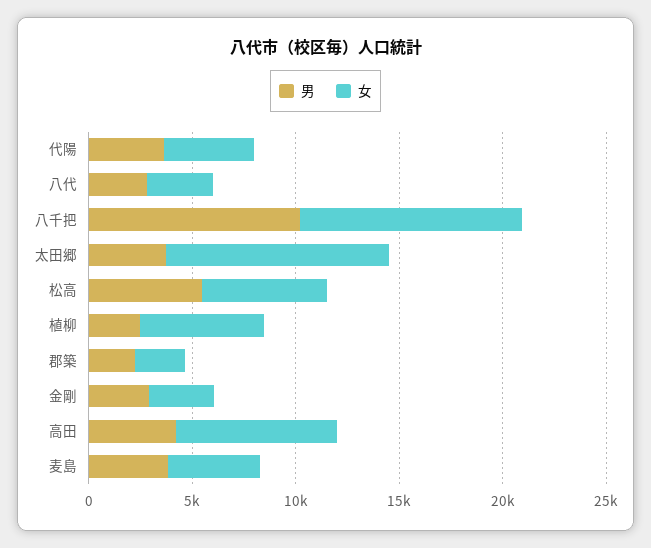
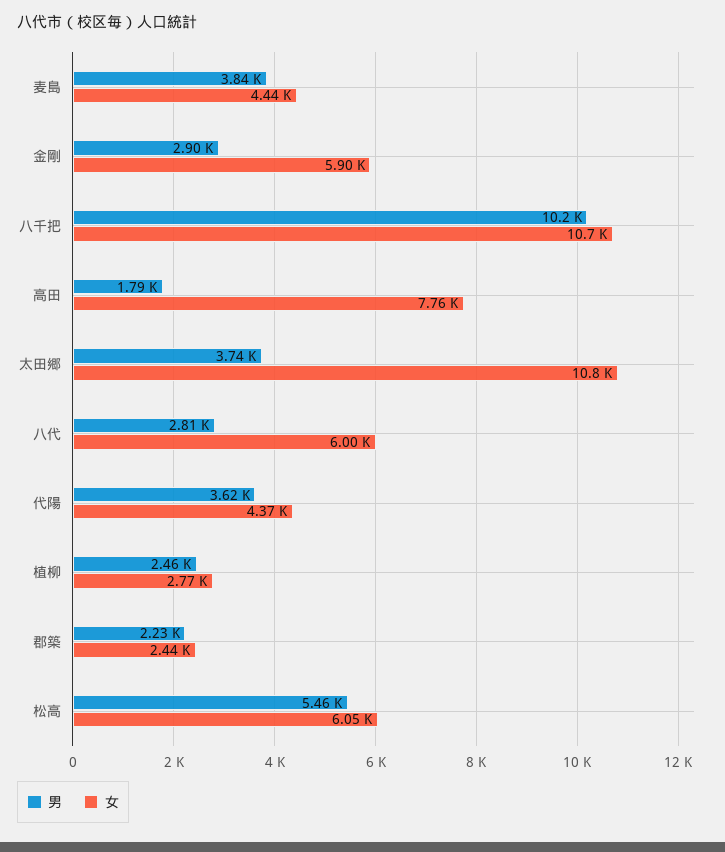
  {
    "男": {
      "代陽": 3620,
      "八代": 2810,
      "八千把": 10200,
      "太田郷": 3740,
      "松高": 5460,
      "植柳": 2460,
      "郡築": 2230,
      "金剛": 2900,
-     "高田": 4000,
+     "高田": 1790,
      "麦島": 3840
    },
    "女": {
      "代陽": 4370,
-     "八代": 3000,
+     "八代": 6000,
      "八千把": 10700,
      "太田郷": 10800,
      "松高": 6050,
-     "植柳": 6000,
+     "植柳": 2770,
      "郡築": 2440,
-     "金剛": 3000,
+     "金剛": 5900,
      "高田": 7760,
      "麦島": 4440
    }
  }

